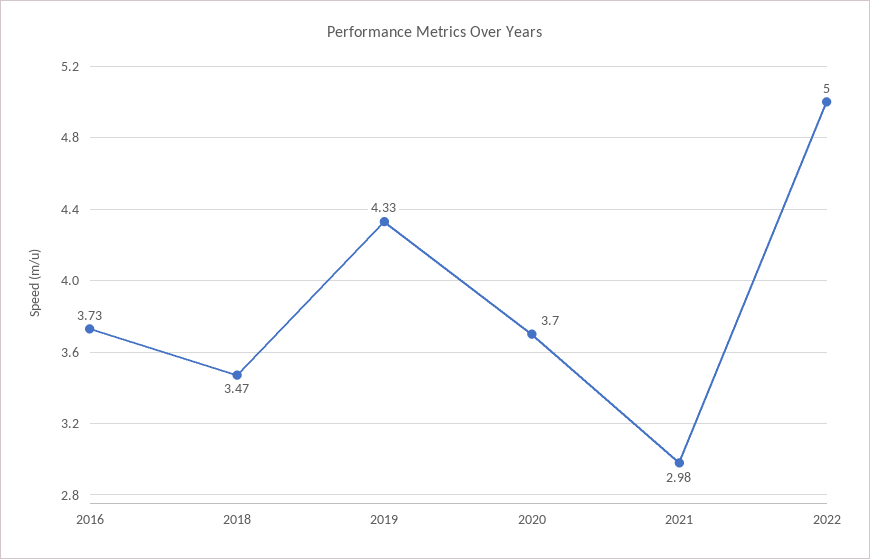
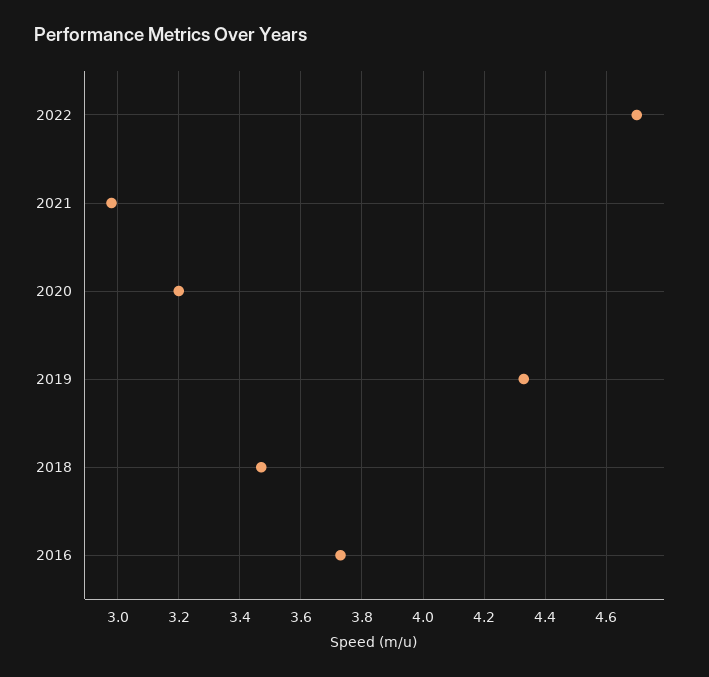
  {
    "2016": 3.73,
    "2018": 3.47,
    "2019": 4.33,
-   "2020": 3.7,
+   "2020": 3.2,
    "2021": 2.98,
-   "2022": 5
+   "2022": 4.7
  }

